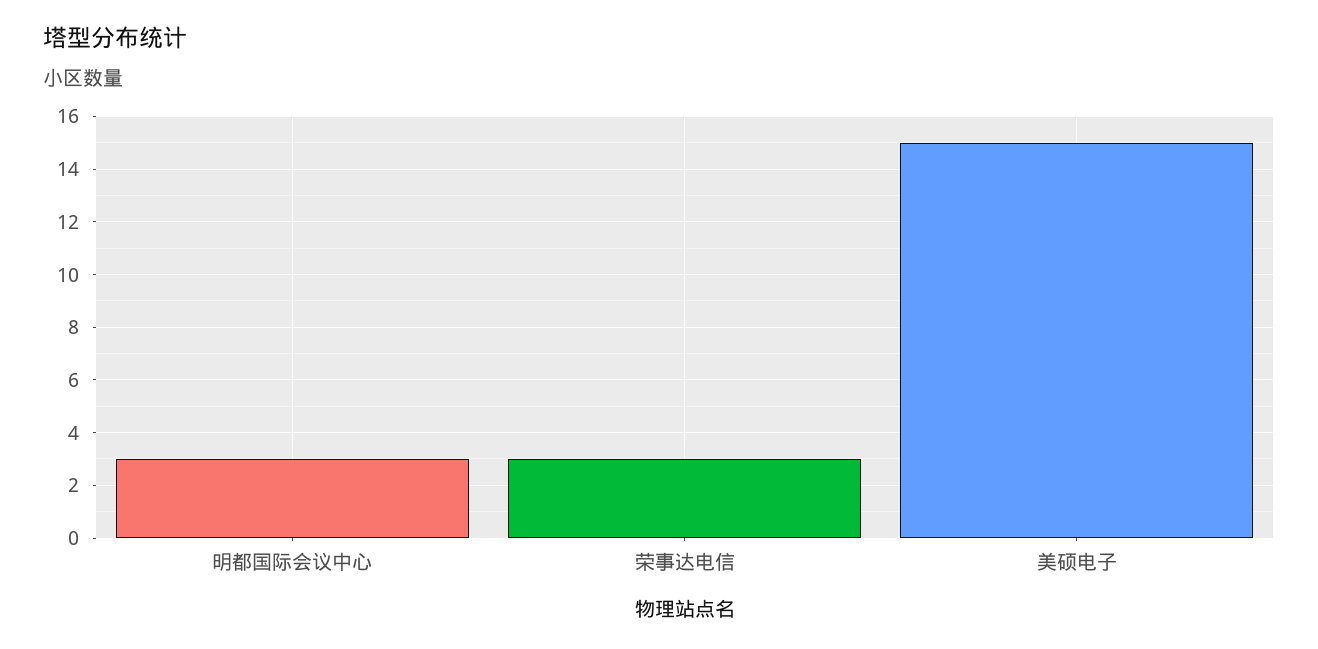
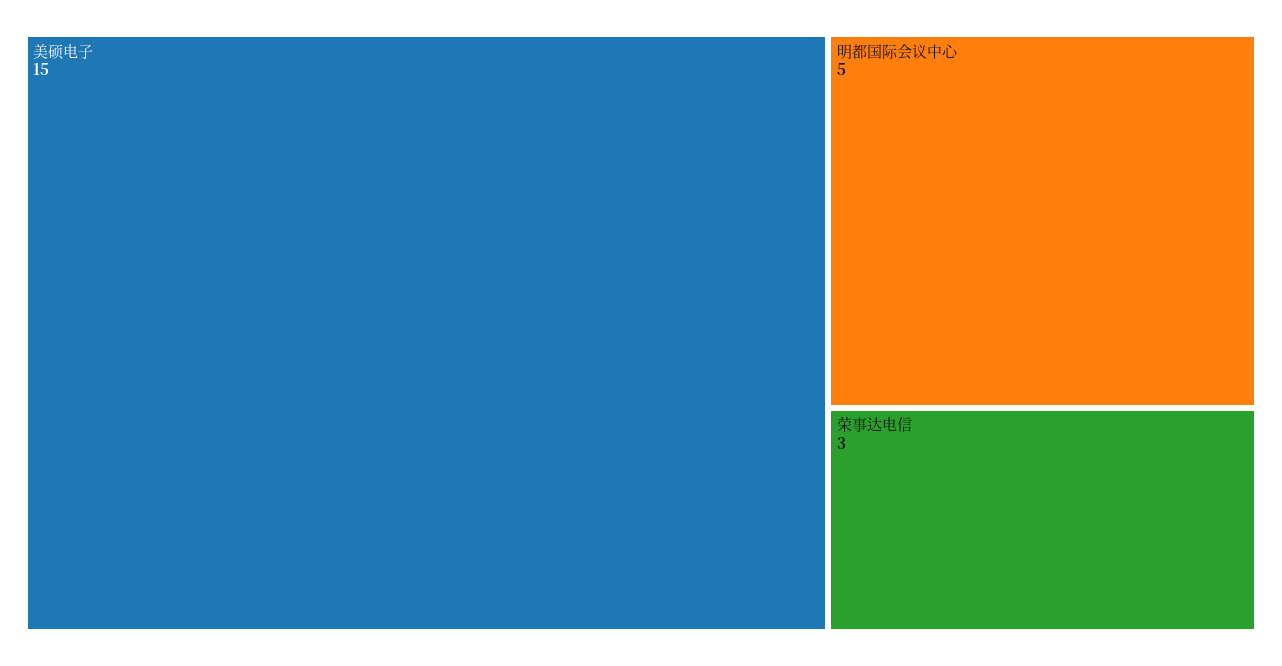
  {
-   "明都国际会议中心": 3,
+   "明都国际会议中心": 5,
    "荣事达电信": 3,
    "美硕电子": 15
  }

